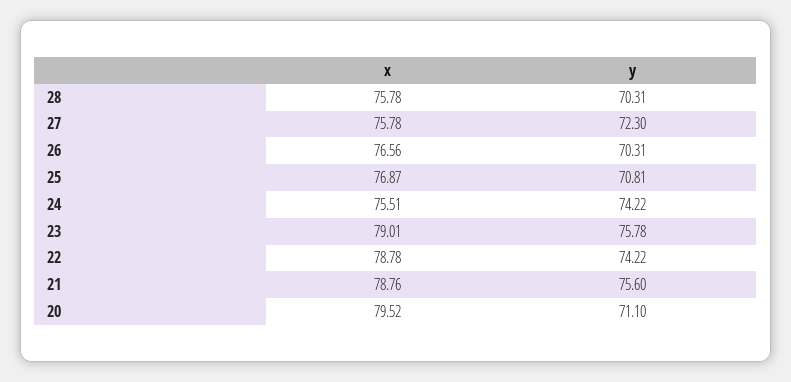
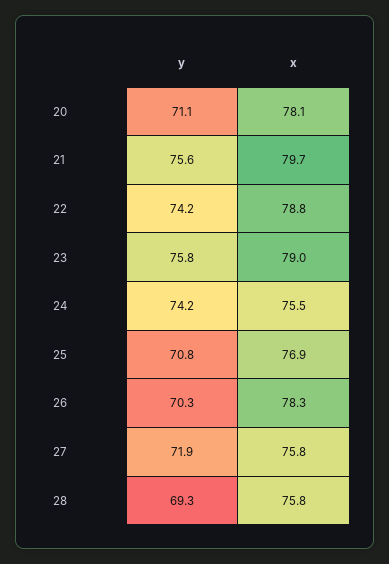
  {
    "x": {
      "28": 75.78,
      "27": 75.78,
-     "26": 76.56,
+     "26": 78.3,
      "25": 76.87,
      "24": 75.51,
      "23": 79.01,
      "22": 78.78,
-     "21": 78.76,
+     "21": 79.7,
-     "20": 79.52
+     "20": 78.1
    },
    "y": {
-     "28": 70.31,
+     "28": 69.3,
-     "27": 72.3,
+     "27": 71.9,
      "26": 70.31,
      "25": 70.81,
      "24": 74.22,
      "23": 75.78,
      "22": 74.22,
      "21": 75.6,
      "20": 71.1
    }
  }

